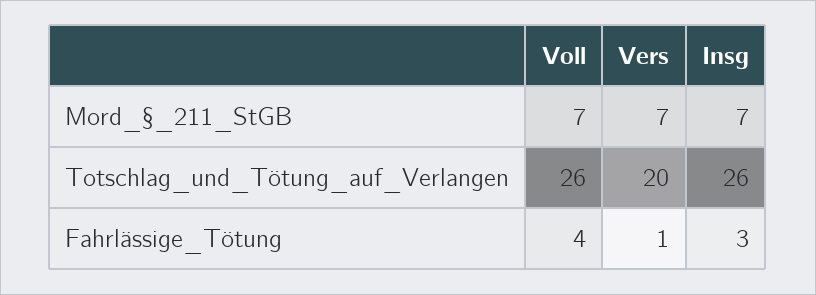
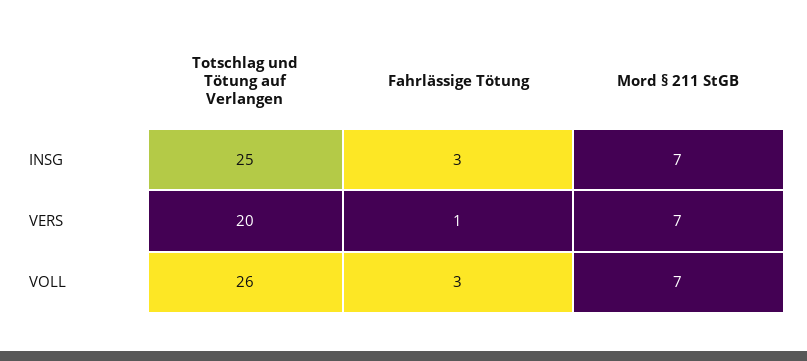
  {
    "Voll": {
      "Mord_§_211_StGB": 7,
      "Totschlag_und_Tötung_auf_Verlangen": 26,
-     "Fahrlässige_Tötung": 4
+     "Fahrlässige_Tötung": 3
    },
    "Vers": {
      "Mord_§_211_StGB": 7,
      "Totschlag_und_Tötung_auf_Verlangen": 20,
      "Fahrlässige_Tötung": 1
    },
    "Insg": {
      "Mord_§_211_StGB": 7,
-     "Totschlag_und_Tötung_auf_Verlangen": 26,
+     "Totschlag_und_Tötung_auf_Verlangen": 25,
      "Fahrlässige_Tötung": 3
    }
  }

